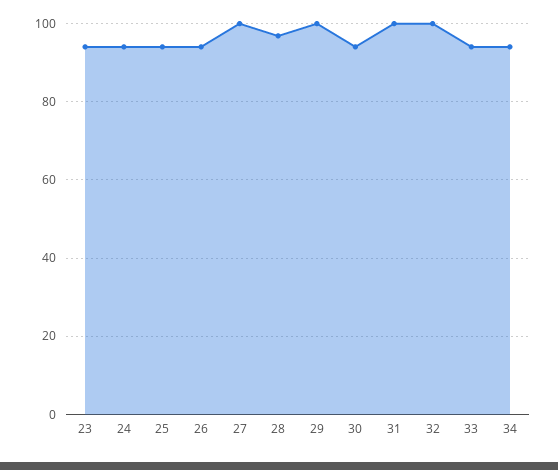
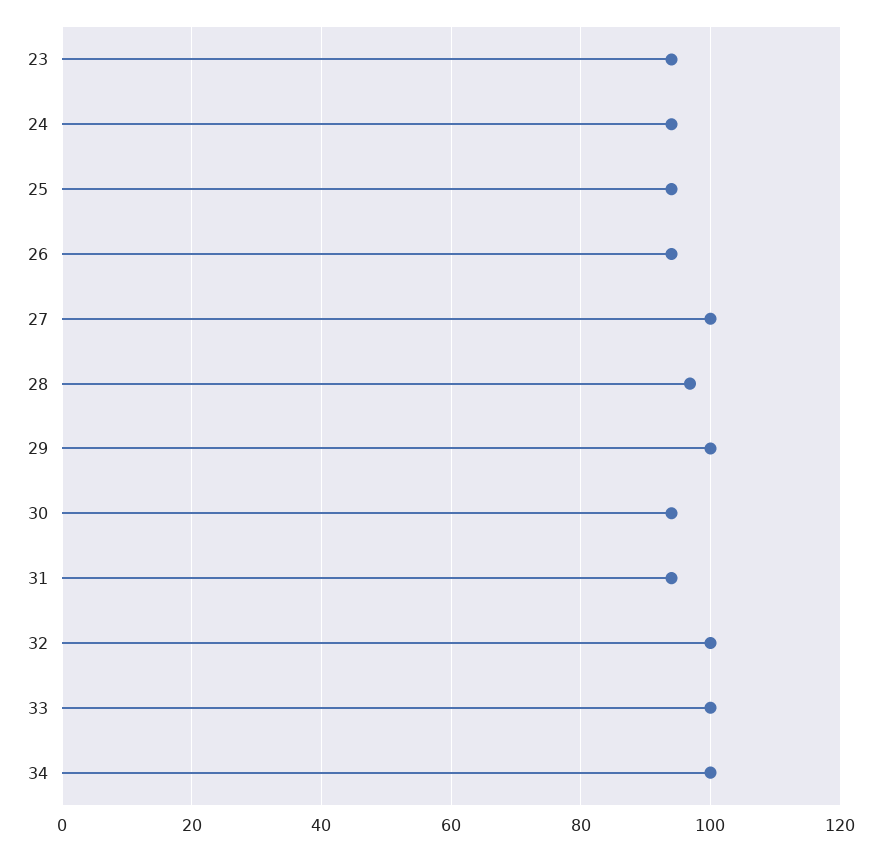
  {
    "23": 94,
    "24": 94,
    "25": 94,
    "26": 94,
    "27": 100,
    "28": 96,
    "29": 100,
    "30": 94,
-   "31": 100,
+   "31": 94,
    "32": 100,
-   "33": 94,
+   "33": 100,
-   "34": 94
+   "34": 100
  }

